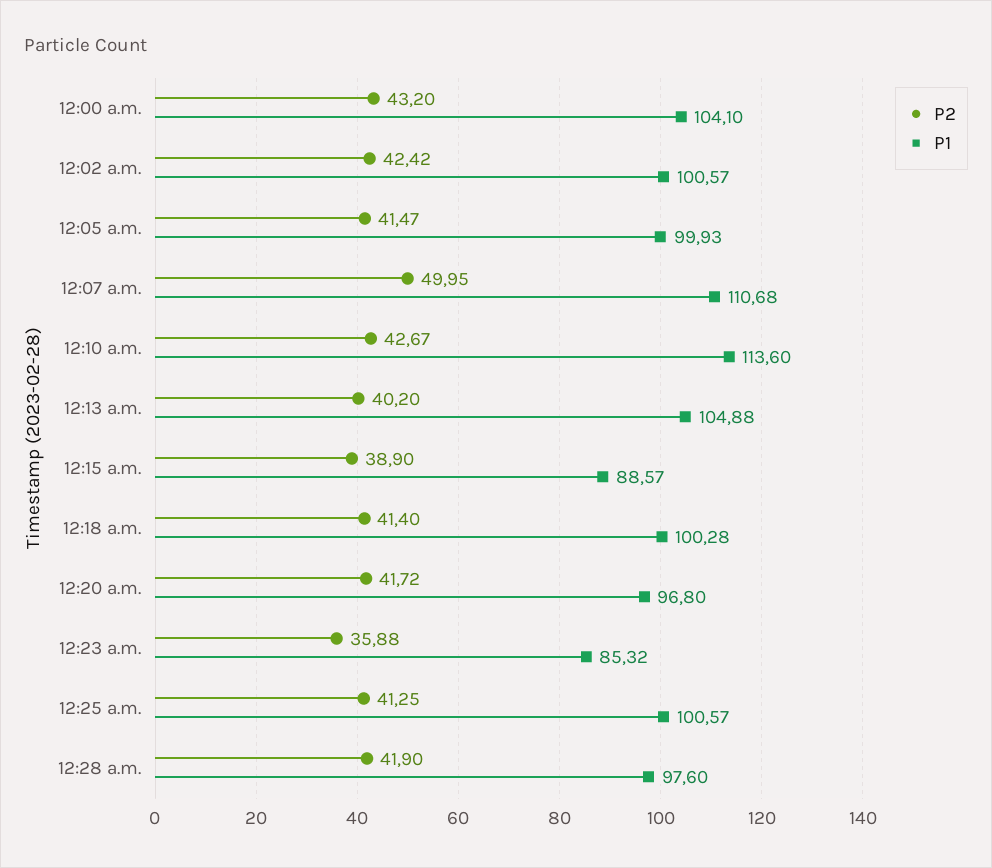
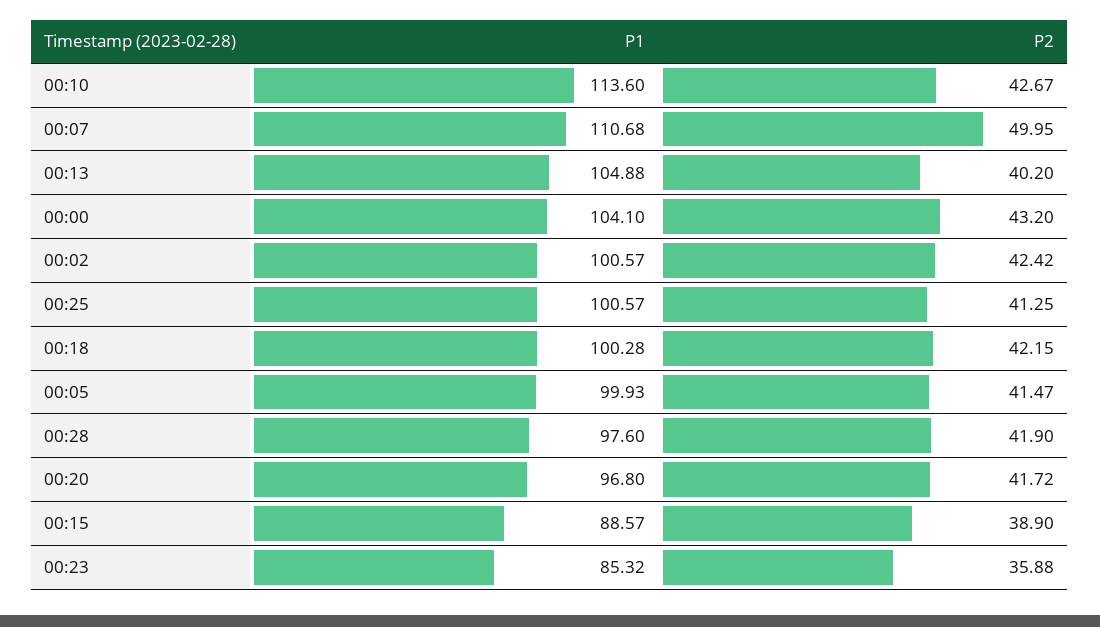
  {
    "P2": {
      "12:00 a.m.": 43.2,
      "12:02 a.m.": 42.42,
      "12:05 a.m.": 41.47,
      "12:07 a.m.": 49.95,
      "12:10 a.m.": 42.67,
      "12:13 a.m.": 40.2,
      "12:15 a.m.": 38.9,
-     "12:18 a.m.": 41.4,
+     "12:18 a.m.": 42.15,
      "12:20 a.m.": 41.72,
      "12:23 a.m.": 35.88,
      "12:25 a.m.": 41.25,
      "12:28 a.m.": 41.9
    },
    "P1": {
      "12:00 a.m.": 104.1,
      "12:02 a.m.": 100.57,
      "12:05 a.m.": 99.93,
      "12:07 a.m.": 110.68,
      "12:10 a.m.": 113.6,
      "12:13 a.m.": 104.88,
      "12:15 a.m.": 88.57,
      "12:18 a.m.": 100.28,
      "12:20 a.m.": 96.8,
      "12:23 a.m.": 85.32,
      "12:25 a.m.": 100.57,
      "12:28 a.m.": 97.6
    }
  }

